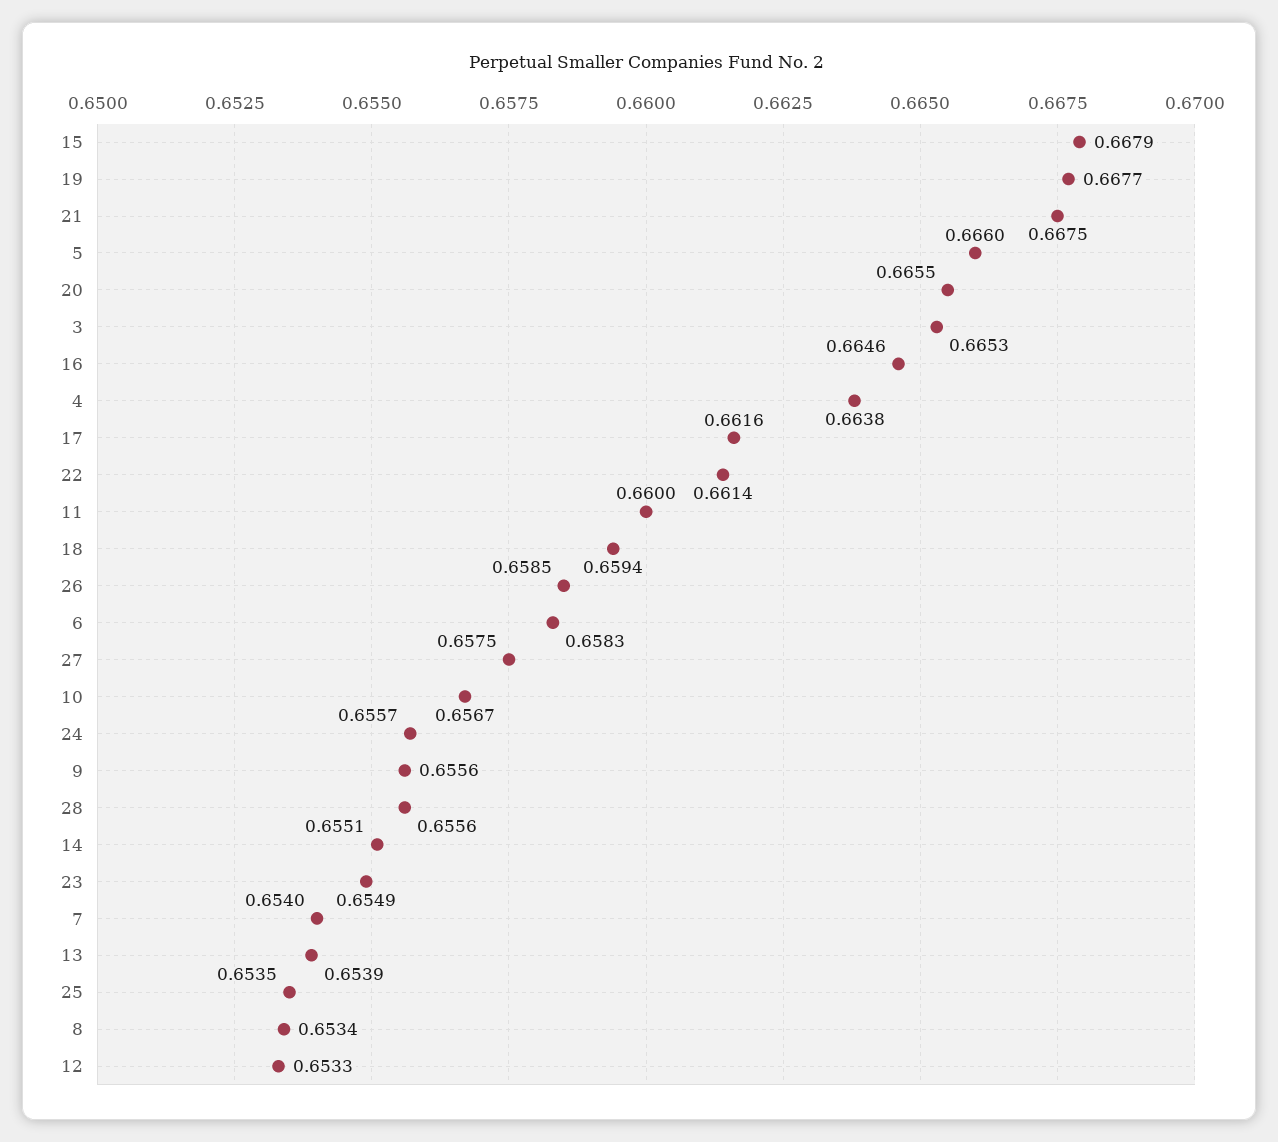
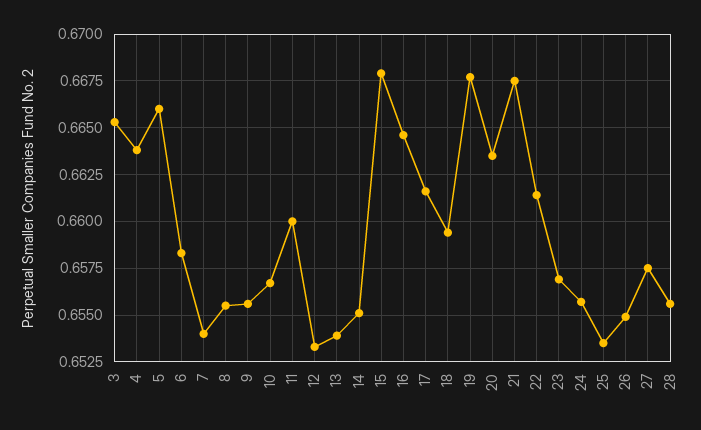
  {
    "15": 0.6679,
    "19": 0.6677,
    "21": 0.6675,
    "5": 0.666,
-   "20": 0.6655,
+   "20": 0.6635,
    "3": 0.6653,
    "16": 0.6646,
    "4": 0.6638,
    "17": 0.6616,
    "22": 0.6614,
    "11": 0.66,
    "18": 0.6594,
-   "26": 0.6585,
+   "26": 0.655,
    "6": 0.6583,
    "27": 0.6575,
    "10": 0.6567,
    "24": 0.6557,
    "9": 0.6556,
    "28": 0.6556,
    "14": 0.6551,
-   "23": 0.6549,
+   "23": 0.657,
    "7": 0.654,
    "13": 0.6539,
    "25": 0.6535,
-   "8": 0.6534,
+   "8": 0.6555,
    "12": 0.6533
  }

